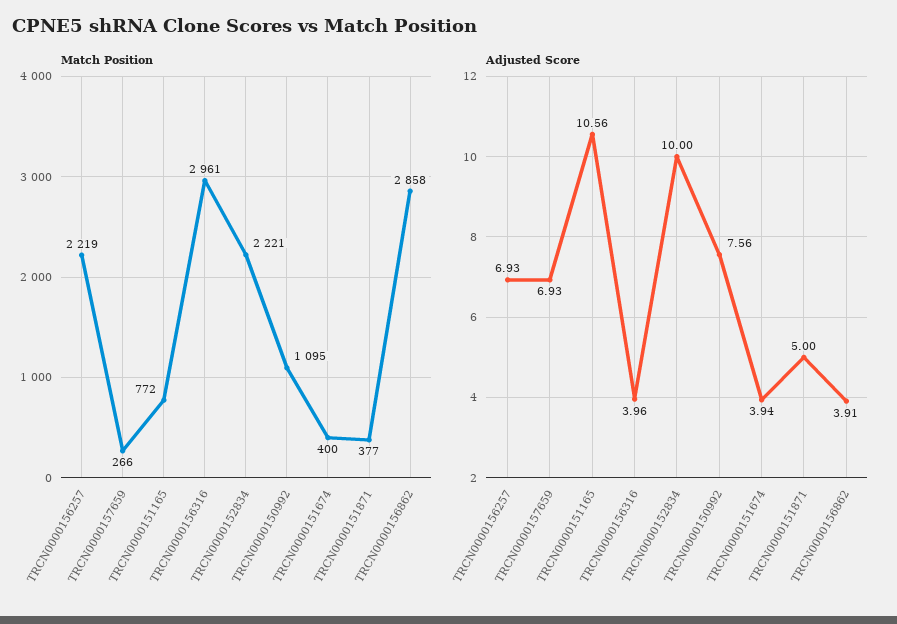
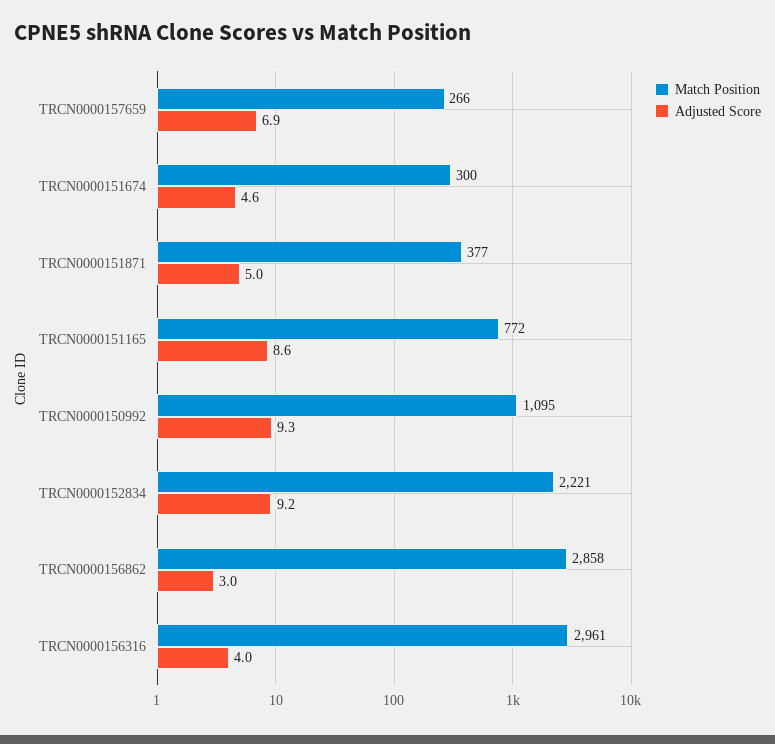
  {
    "Match Position": {
-     "TRCN0000156257": 2219,
      "TRCN0000157659": 266,
      "TRCN0000151165": 772,
      "TRCN0000156316": 2961,
      "TRCN0000152834": 2221,
      "TRCN0000150992": 1095,
-     "TRCN0000151674": 400,
+     "TRCN0000151674": 300,
      "TRCN0000151871": 377,
      "TRCN0000156862": 2858
    },
    "Adjusted Score": {
-     "TRCN0000156257": 6.93,
      "TRCN0000157659": 6.93,
-     "TRCN0000151165": 10.56,
+     "TRCN0000151165": 8.6,
      "TRCN0000156316": 3.96,
-     "TRCN0000152834": 10,
+     "TRCN0000152834": 9.2,
-     "TRCN0000150992": 7.56,
+     "TRCN0000150992": 9.3,
-     "TRCN0000151674": 3.94,
+     "TRCN0000151674": 4.6,
      "TRCN0000151871": 5,
-     "TRCN0000156862": 3.91
+     "TRCN0000156862": 3
    }
  }

